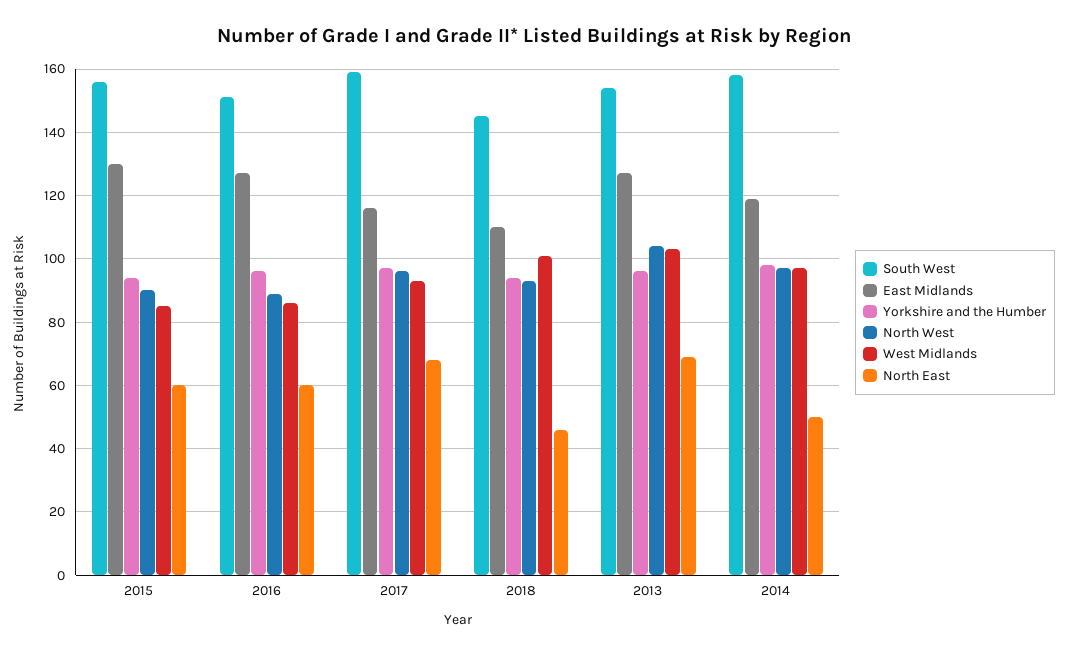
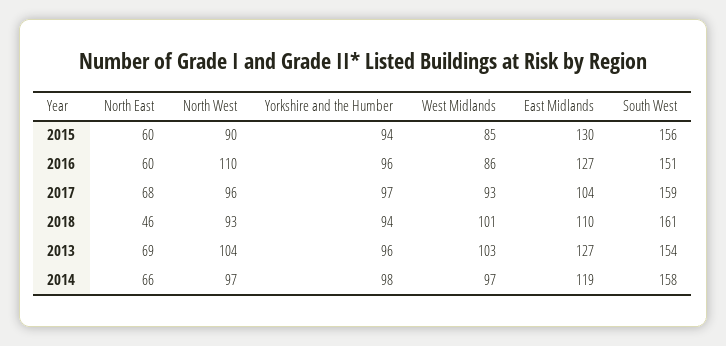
  {
    "South West": {
      "2015": 156,
      "2016": 151,
      "2017": 159,
-     "2018": 145,
+     "2018": 161,
      "2013": 154,
      "2014": 158
    },
    "East Midlands": {
      "2015": 130,
      "2016": 127,
-     "2017": 115,
+     "2017": 104,
      "2018": 110,
      "2013": 127,
      "2014": 119
    },
    "Yorkshire and the Humber": {
      "2015": 94,
      "2016": 96,
      "2017": 97,
      "2018": 94,
      "2013": 96,
      "2014": 98
    },
    "North West": {
      "2015": 90,
-     "2016": 90,
+     "2016": 110,
      "2017": 96,
      "2018": 93,
      "2013": 104,
      "2014": 97
    },
    "West Midlands": {
      "2015": 85,
      "2016": 86,
      "2017": 93,
      "2018": 101,
      "2013": 103,
      "2014": 97
    },
    "North East": {
      "2015": 60,
      "2016": 60,
      "2017": 68,
      "2018": 46,
      "2013": 69,
-     "2014": 50
+     "2014": 66
    }
  }

